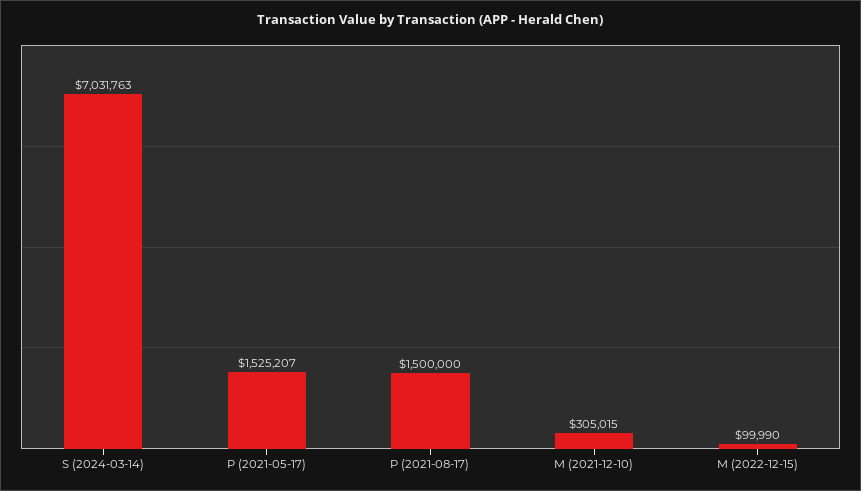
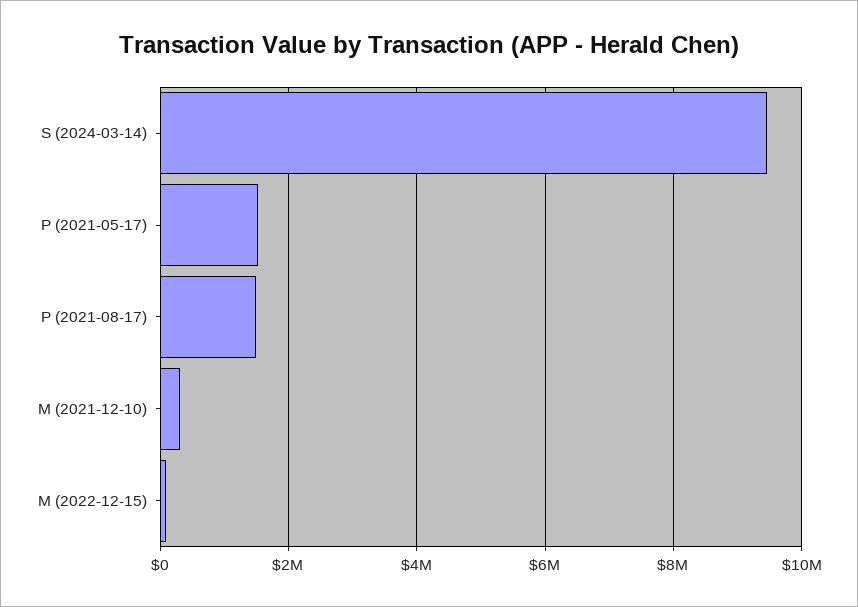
  {
-   "S (2024-03-14)": 7031763,
+   "S (2024-03-14)": 9400000,
    "P (2021-05-17)": 1525207,
    "P (2021-08-17)": 1500000,
    "M (2021-12-10)": 305015,
    "M (2022-12-15)": 99990
  }

